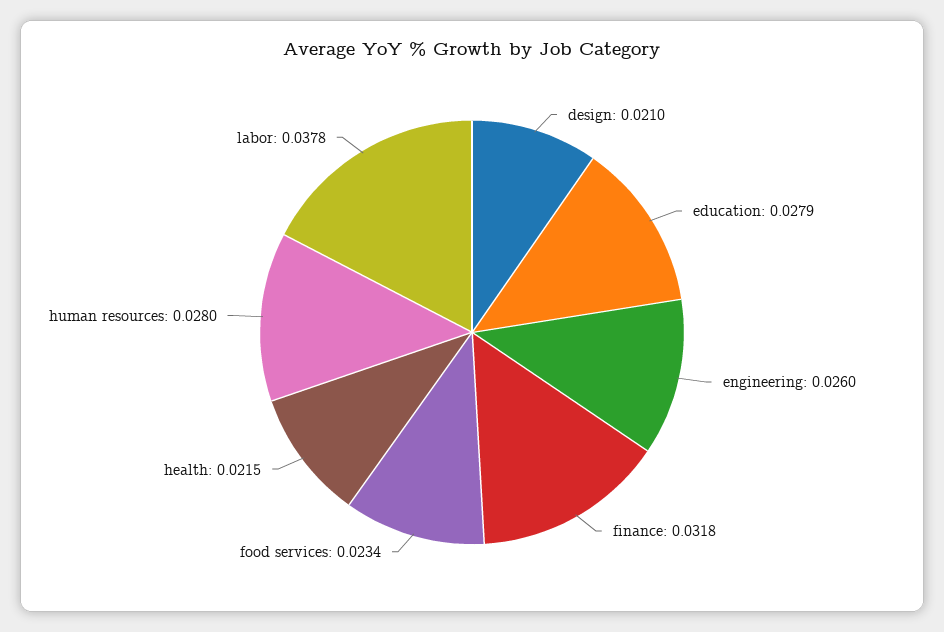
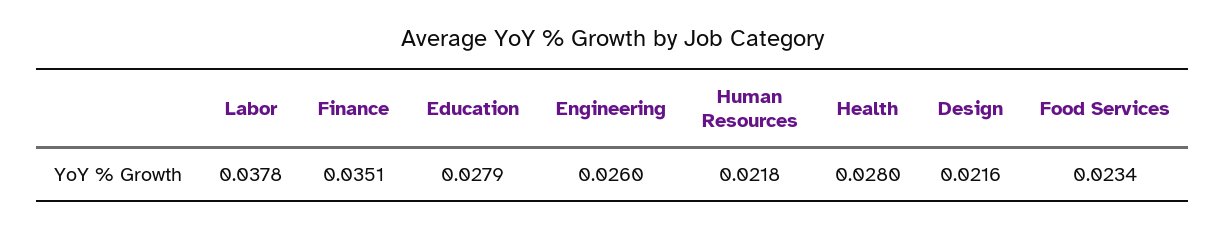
  {
-   "design": 0.021,
+   "design": 0.0216,
    "education": 0.0279,
    "engineering": 0.026,
-   "finance": 0.0318,
+   "finance": 0.0351,
    "food services": 0.0234,
-   "health": 0.0215,
+   "health": 0.028,
-   "human resources": 0.028,
+   "human resources": 0.0218,
    "labor": 0.0378
  }

